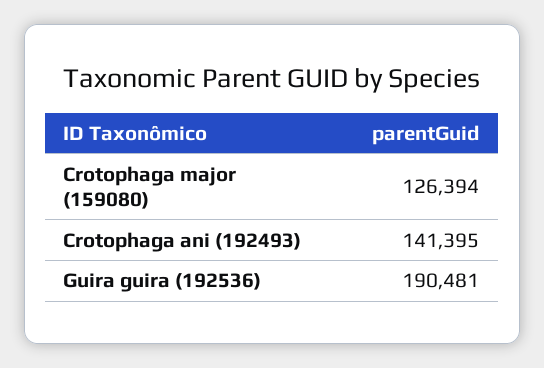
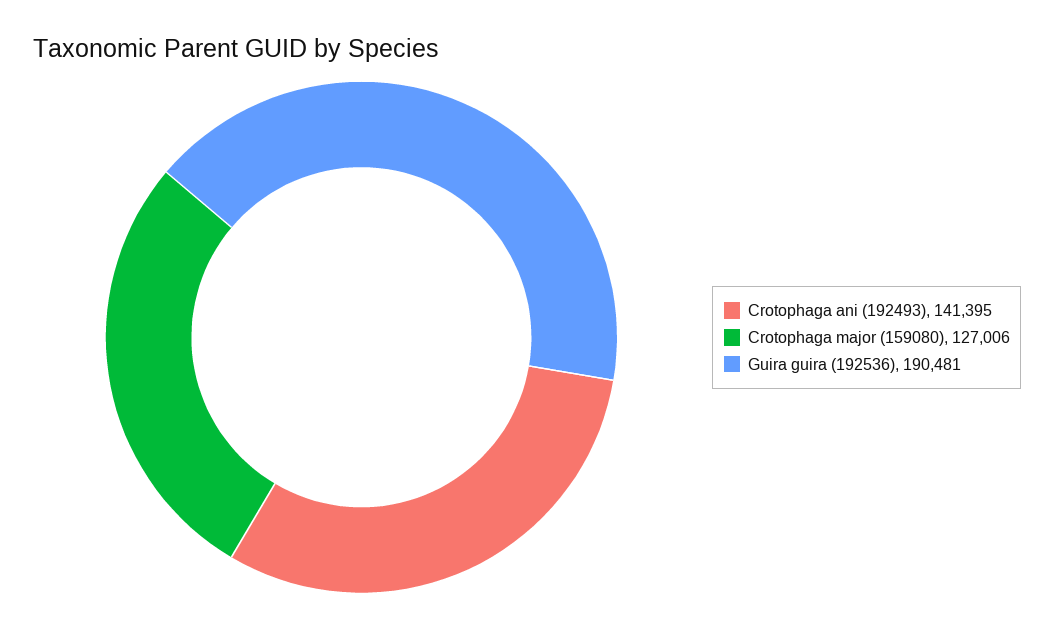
  {
-   "Crotophaga major (159080)": 126394,
+   "Crotophaga major (159080)": 127006,
    "Crotophaga ani (192493)": 141395,
    "Guira guira (192536)": 190481
  }

